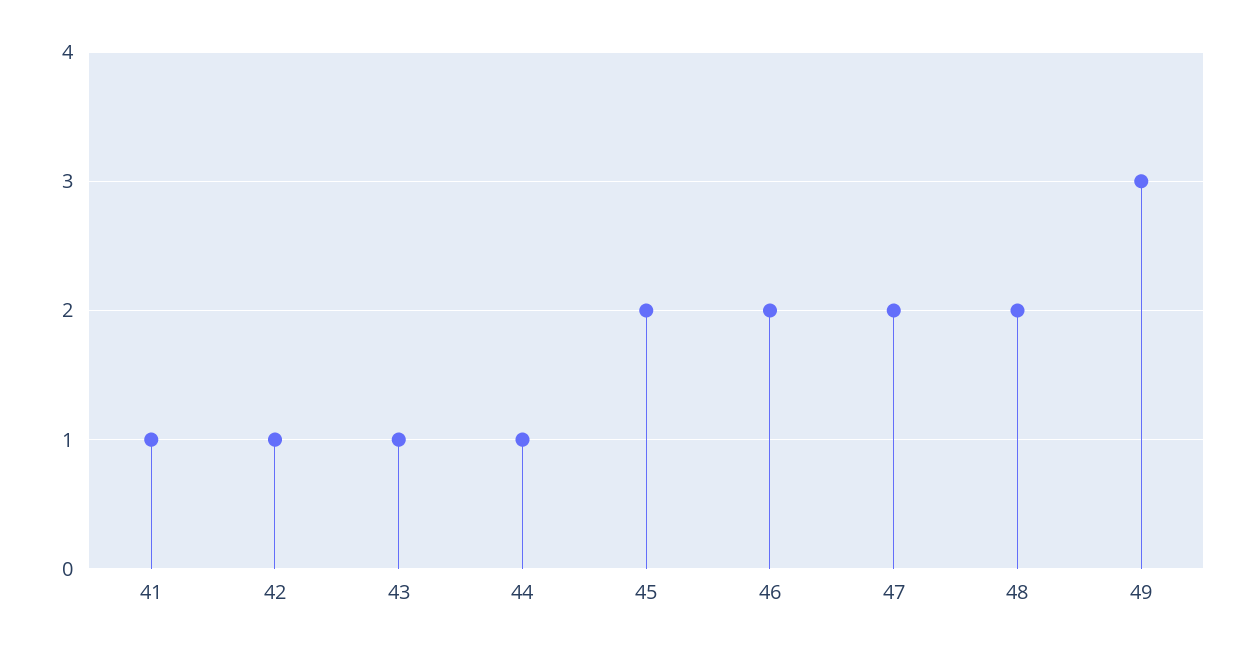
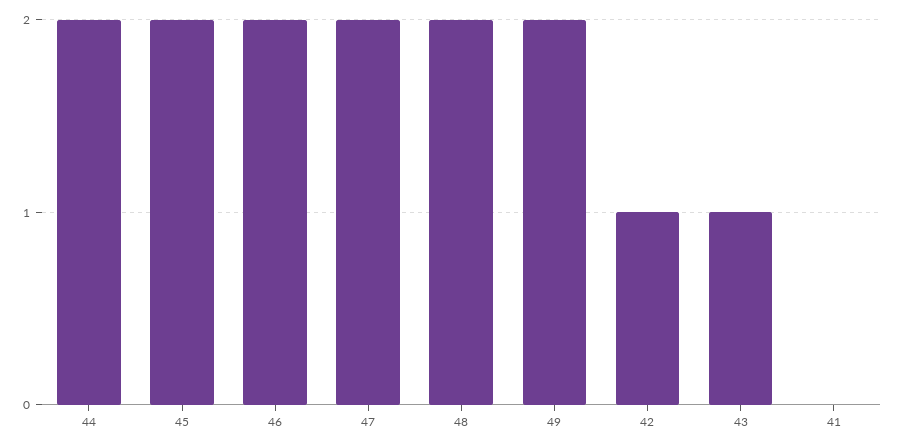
  {
-   "41": 1,
+   "41": 0,
    "42": 1,
    "43": 1,
-   "44": 1,
+   "44": 2,
    "45": 2,
    "46": 2,
    "47": 2,
    "48": 2,
-   "49": 3
+   "49": 2
  }

